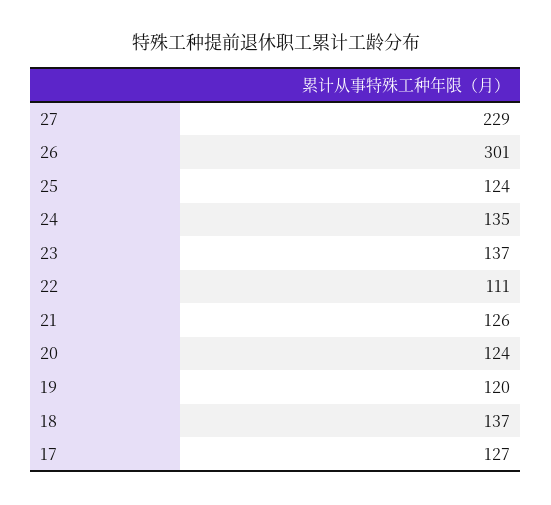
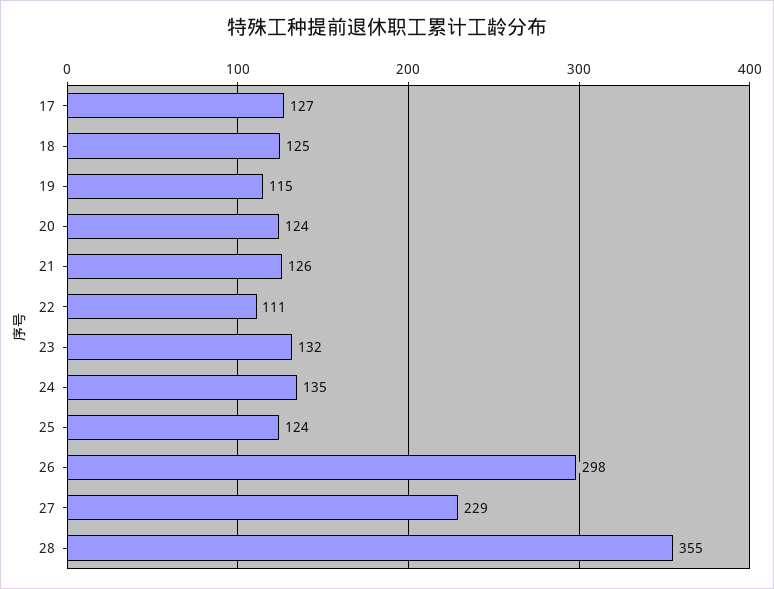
  {
    "27": 229,
-   "26": 301,
+   "26": 298,
    "25": 124,
    "24": 135,
-   "23": 137,
+   "23": 132,
    "22": 111,
    "21": 126,
    "20": 124,
-   "19": 120,
+   "19": 115,
-   "18": 137,
+   "18": 125,
-   "17": 127
+   "17": 127,
+   "28": 355
  }

